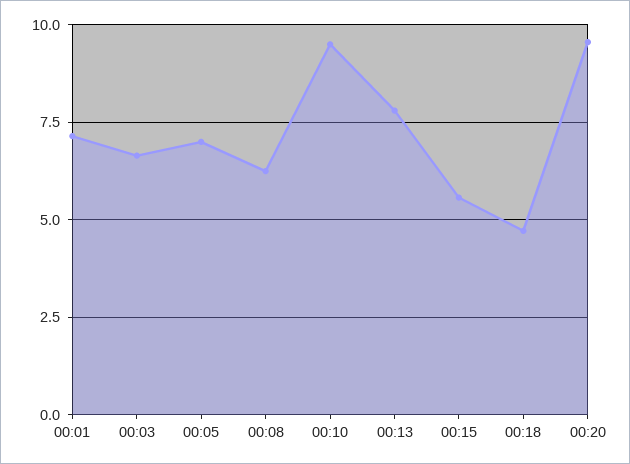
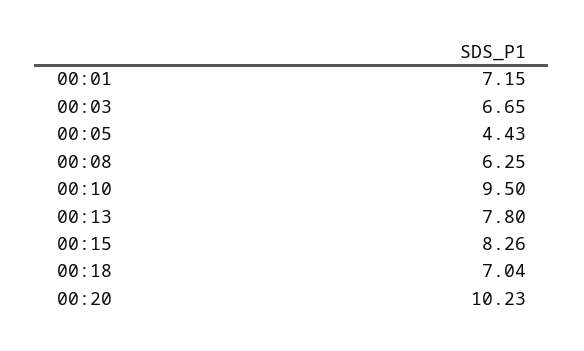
  {
    "00:01": 7.15,
    "00:03": 6.65,
-   "00:05": 7,
+   "00:05": 4.43,
    "00:08": 6.25,
    "00:10": 9.5,
    "00:13": 7.8,
-   "00:15": 5.5,
+   "00:15": 8.26,
-   "00:18": 4.75,
+   "00:18": 7.04,
-   "00:20": 9.5
+   "00:20": 10.23
  }

